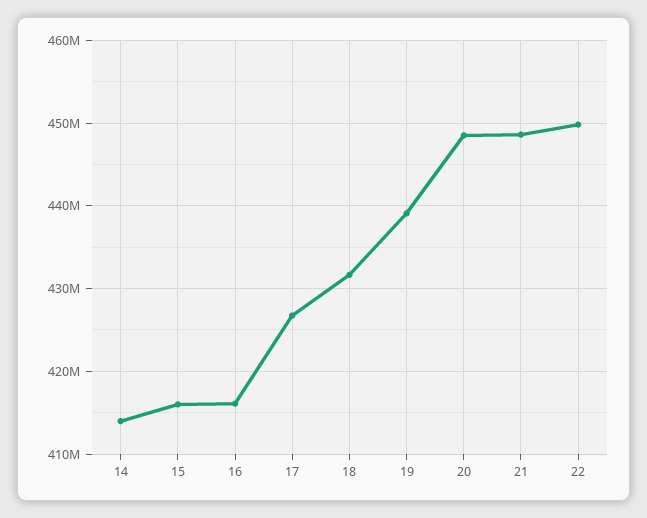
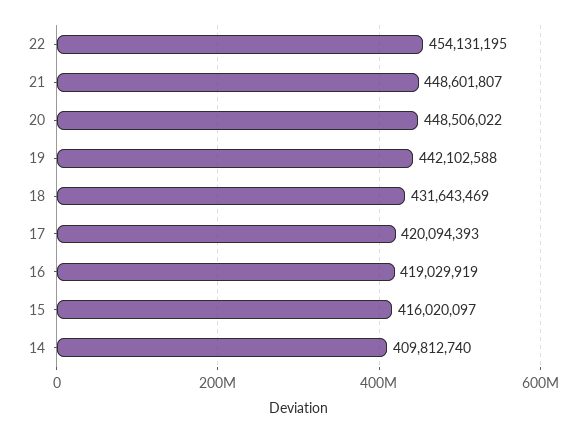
  {
-   "14": 414000000,
+   "14": 409812740,
    "15": 416020097,
-   "16": 416000000,
+   "16": 419029919,
-   "17": 427000000,
+   "17": 420094393,
    "18": 431643469,
-   "19": 439000000,
+   "19": 442102588,
    "20": 448506022,
    "21": 448601807,
-   "22": 450000000
+   "22": 454131195
  }

